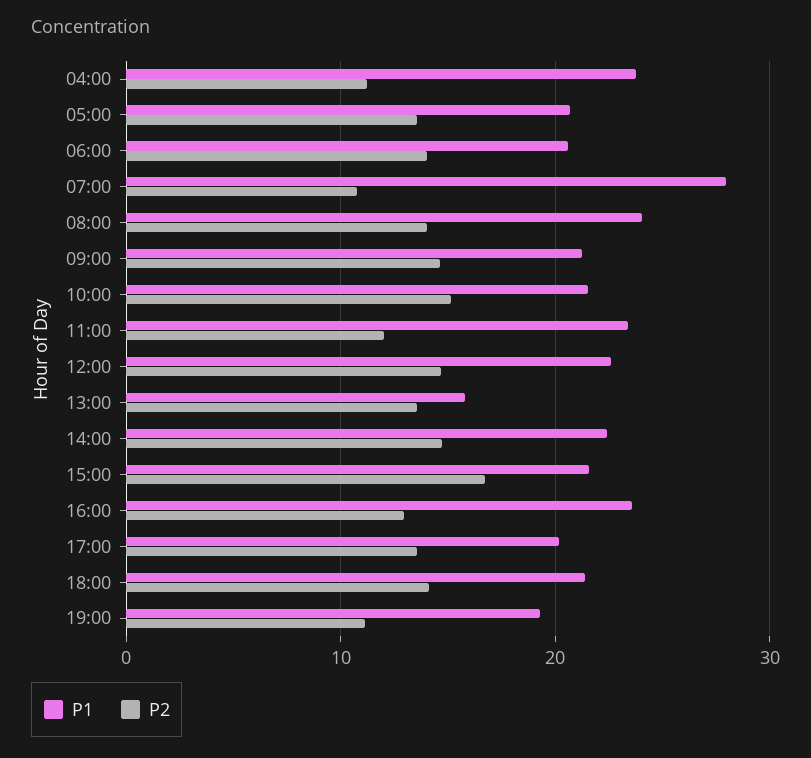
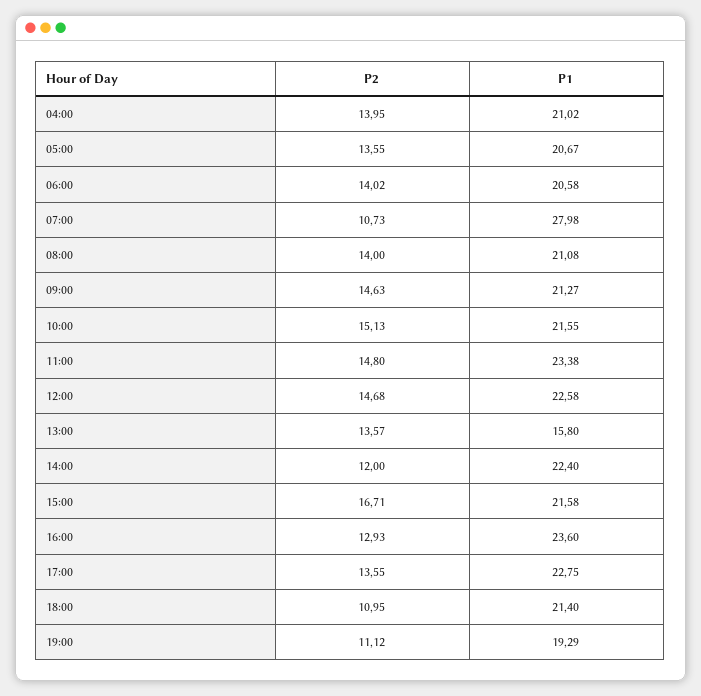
  {
    "P1": {
-     "04:00": 24,
+     "04:00": 21.02,
      "05:00": 20.67,
      "06:00": 20.58,
      "07:00": 27.98,
-     "08:00": 24,
+     "08:00": 21.08,
      "09:00": 21.27,
      "10:00": 21.55,
      "11:00": 23.38,
      "12:00": 22.58,
      "13:00": 15.8,
      "14:00": 22.4,
      "15:00": 21.58,
      "16:00": 23.6,
-     "17:00": 20,
+     "17:00": 22.75,
      "18:00": 21.4,
      "19:00": 19.29
    },
    "P2": {
-     "04:00": 11,
+     "04:00": 13.95,
      "05:00": 13.55,
      "06:00": 14.02,
      "07:00": 10.73,
      "08:00": 14,
      "09:00": 14.63,
      "10:00": 15.13,
-     "11:00": 12,
+     "11:00": 14.8,
      "12:00": 14.68,
      "13:00": 13.57,
-     "14:00": 15,
+     "14:00": 12,
      "15:00": 16.71,
      "16:00": 12.93,
      "17:00": 13.55,
-     "18:00": 14,
+     "18:00": 10.95,
      "19:00": 11.12
    }
  }

